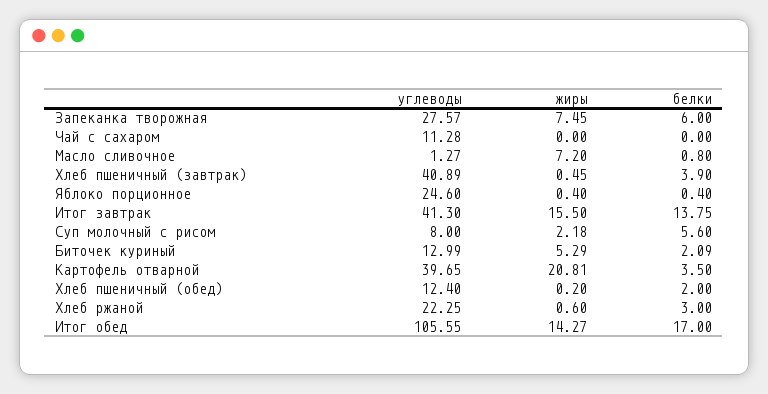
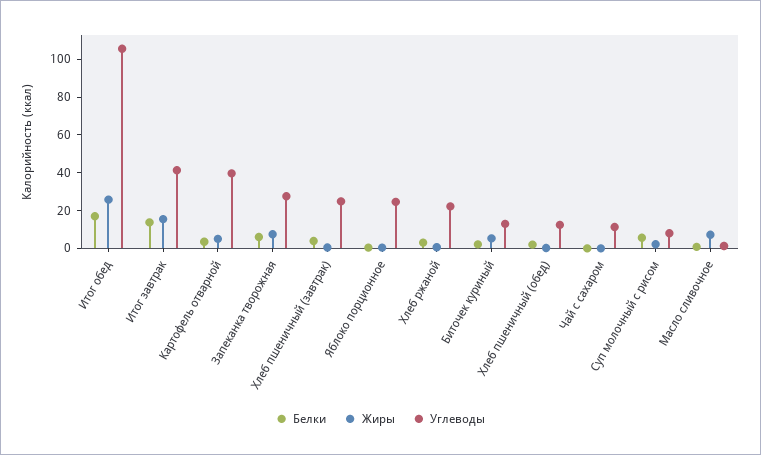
  {
    "углеводы": {
      "Запеканка творожная": 27.57,
      "Чай с сахаром": 11.28,
      "Масло сливочное": 1.27,
-     "Хлеб пшеничный (завтрак)": 40.89,
+     "Хлеб пшеничный (завтрак)": 25,
      "Яблоко порционное": 24.6,
      "Итог завтрак": 41.3,
      "Суп молочный с рисом": 8,
      "Биточек куриный": 12.99,
      "Картофель отварной": 39.65,
      "Хлеб пшеничный (обед)": 12.4,
      "Хлеб ржаной": 22.25,
      "Итог обед": 105.55
    },
    "жиры": {
      "Запеканка творожная": 7.45,
      "Чай с сахаром": 0,
      "Масло сливочное": 7.2,
      "Хлеб пшеничный (завтрак)": 0.45,
      "Яблоко порционное": 0.4,
      "Итог завтрак": 15.5,
      "Суп молочный с рисом": 2.18,
      "Биточек куриный": 5.29,
-     "Картофель отварной": 20.81,
+     "Картофель отварной": 5,
      "Хлеб пшеничный (обед)": 0.2,
      "Хлеб ржаной": 0.6,
-     "Итог обед": 14.27
+     "Итог обед": 25
    },
    "белки": {
      "Запеканка творожная": 6,
      "Чай с сахаром": 0,
      "Масло сливочное": 0.8,
      "Хлеб пшеничный (завтрак)": 3.9,
      "Яблоко порционное": 0.4,
      "Итог завтрак": 13.75,
      "Суп молочный с рисом": 5.6,
      "Биточек куриный": 2.09,
      "Картофель отварной": 3.5,
      "Хлеб пшеничный (обед)": 2,
      "Хлеб ржаной": 3,
      "Итог обед": 17
    }
  }

